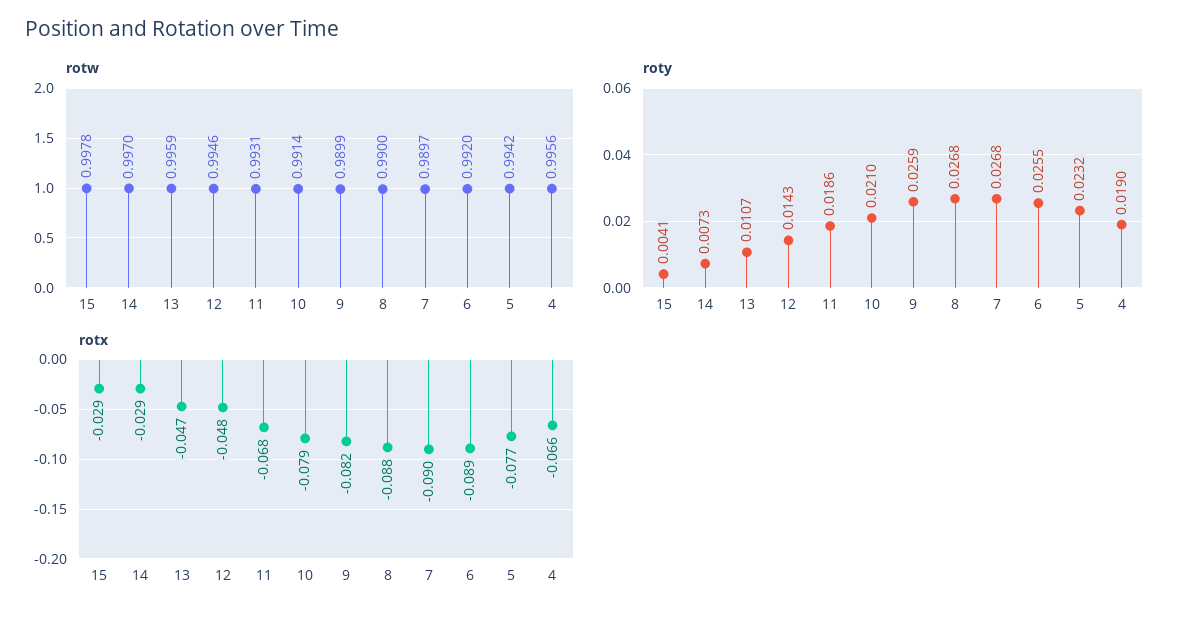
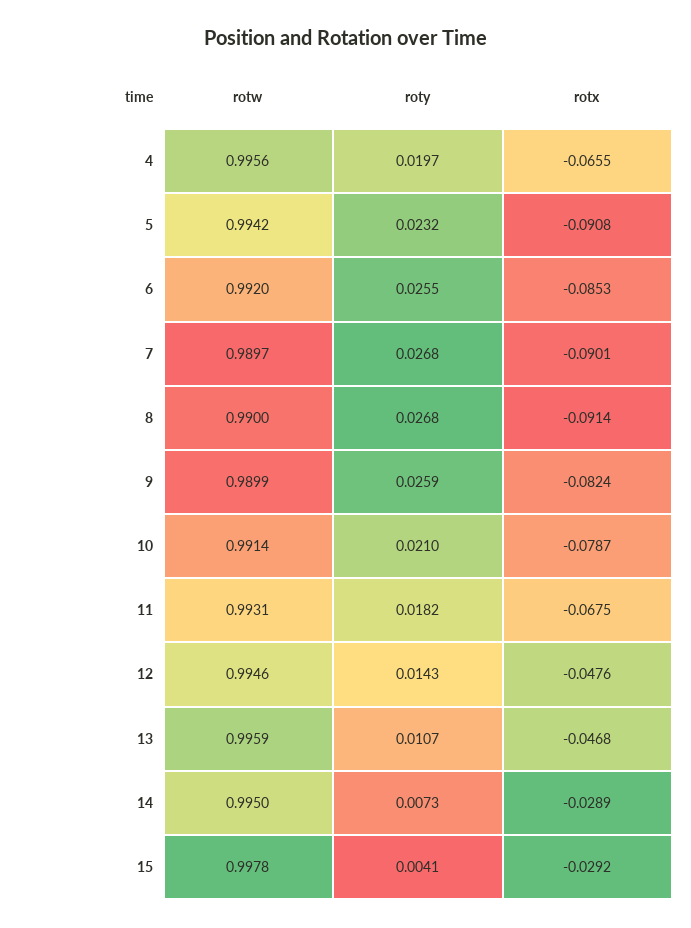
  {
    "rotw": {
      "15": 0.9978,
-     "14": 0.997,
+     "14": 0.995,
      "13": 0.9959,
      "12": 0.9946,
      "11": 0.9931,
      "10": 0.9914,
      "9": 0.9899,
      "8": 0.99,
      "7": 0.9897,
      "6": 0.992,
      "5": 0.9942,
      "4": 0.9956
    },
    "roty": {
      "15": 0.0041,
      "14": 0.0073,
      "13": 0.0107,
      "12": 0.0143,
-     "11": 0.0186,
+     "11": 0.0182,
      "10": 0.021,
      "9": 0.0259,
      "8": 0.0268,
      "7": 0.0268,
      "6": 0.0255,
      "5": 0.0232,
-     "4": 0.019
+     "4": 0.0197
    },
    "rotx": {
      "15": -0.0292,
      "14": -0.0289,
      "13": -0.0468,
      "12": -0.0476,
      "11": -0.0675,
      "10": -0.0787,
      "9": -0.0824,
-     "8": -0.088,
+     "8": -0.0914,
      "7": -0.0901,
-     "6": -0.089,
+     "6": -0.0853,
-     "5": -0.077,
+     "5": -0.0908,
      "4": -0.0655
    }
  }

